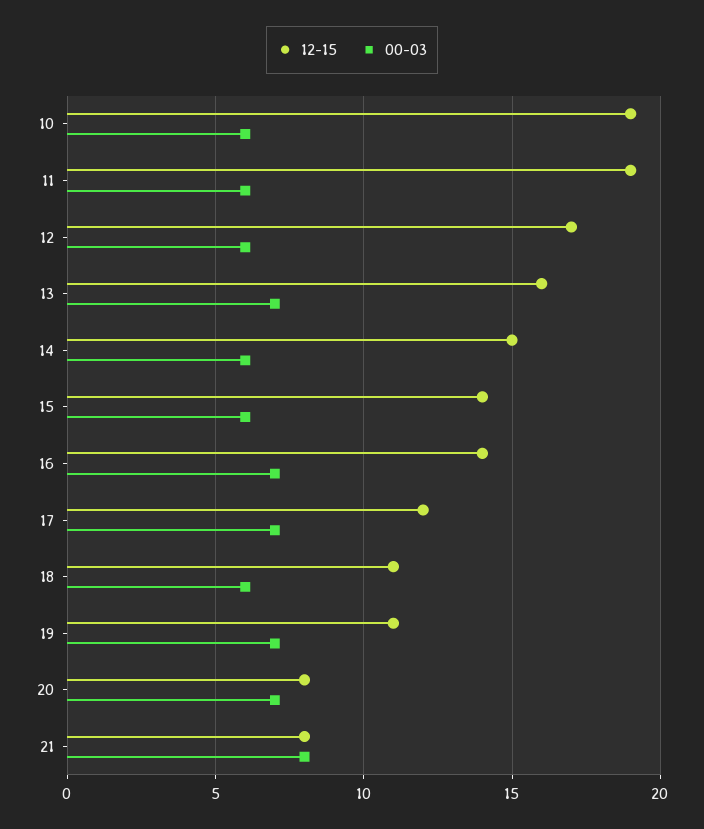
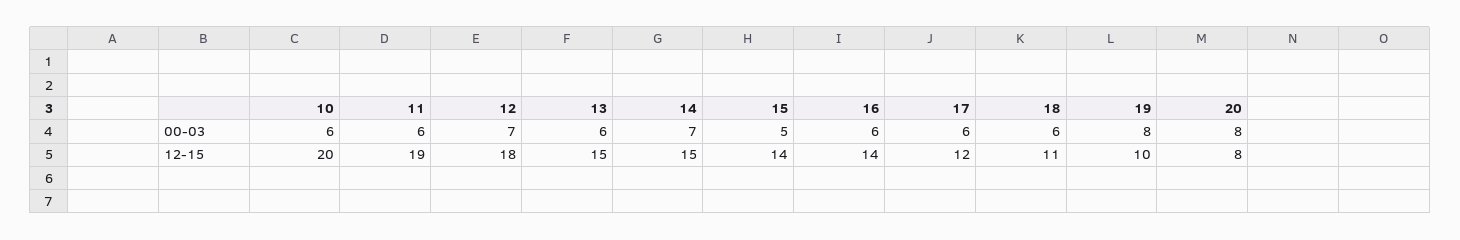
  {
    "12-15": {
-     "10": 19,
+     "10": 20,
      "11": 19,
-     "12": 17,
+     "12": 18,
-     "13": 16,
+     "13": 15,
      "14": 15,
      "15": 14,
      "16": 14,
      "17": 12,
      "18": 11,
-     "19": 11,
+     "19": 10,
-     "20": 8,
+     "20": 8
-     "21": 8
    },
    "00-03": {
      "10": 6,
      "11": 6,
-     "12": 6,
+     "12": 7,
-     "13": 7,
+     "13": 6,
-     "14": 6,
+     "14": 7,
-     "15": 6,
+     "15": 5,
-     "16": 7,
+     "16": 6,
-     "17": 7,
+     "17": 6,
      "18": 6,
-     "19": 7,
+     "19": 8,
-     "20": 7,
+     "20": 8
-     "21": 8
    }
  }

